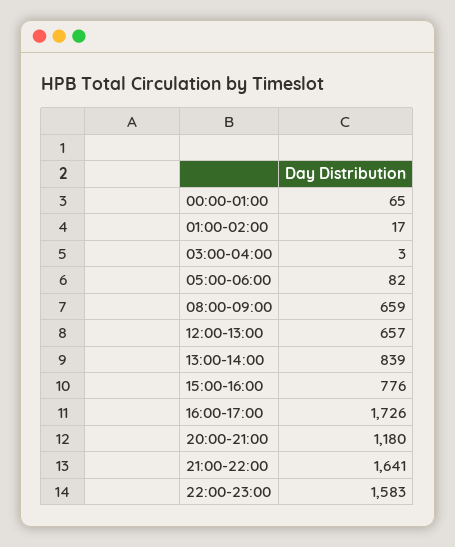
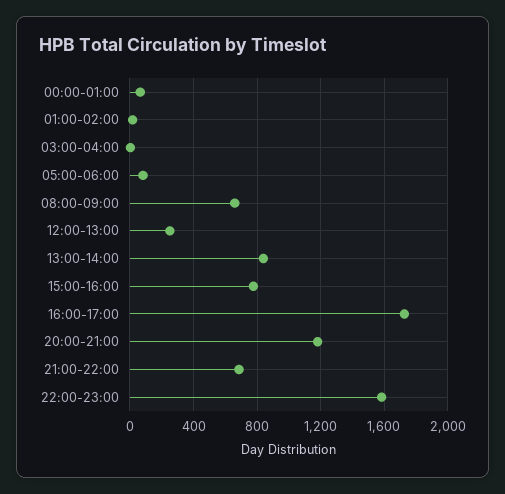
  {
    "00:00-01:00": 65,
    "01:00-02:00": 17,
    "03:00-04:00": 3,
    "05:00-06:00": 82,
    "08:00-09:00": 659,
-   "12:00-13:00": 657,
+   "12:00-13:00": 250,
    "13:00-14:00": 839,
    "15:00-16:00": 776,
    "16:00-17:00": 1726,
    "20:00-21:00": 1180,
-   "21:00-22:00": 1641,
+   "21:00-22:00": 700,
    "22:00-23:00": 1583
  }

